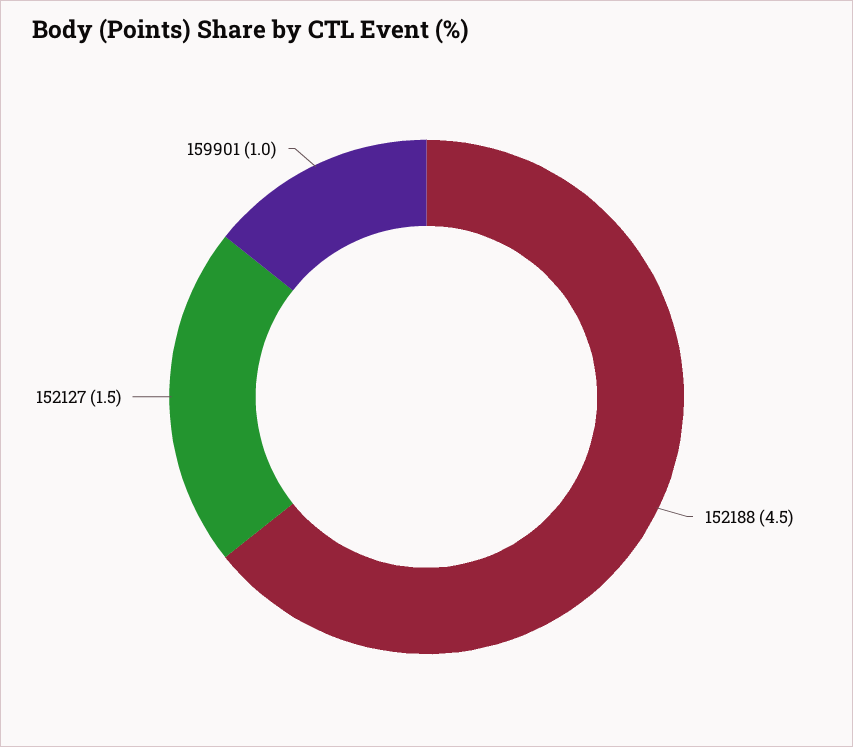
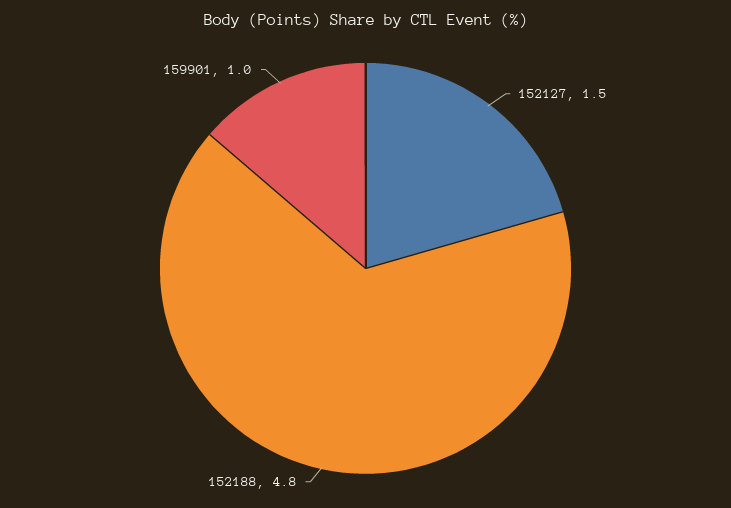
  {
-   "152188": 4.5,
+   "152188": 4.8,
    "152127": 1.5,
    "159901": 1
  }

